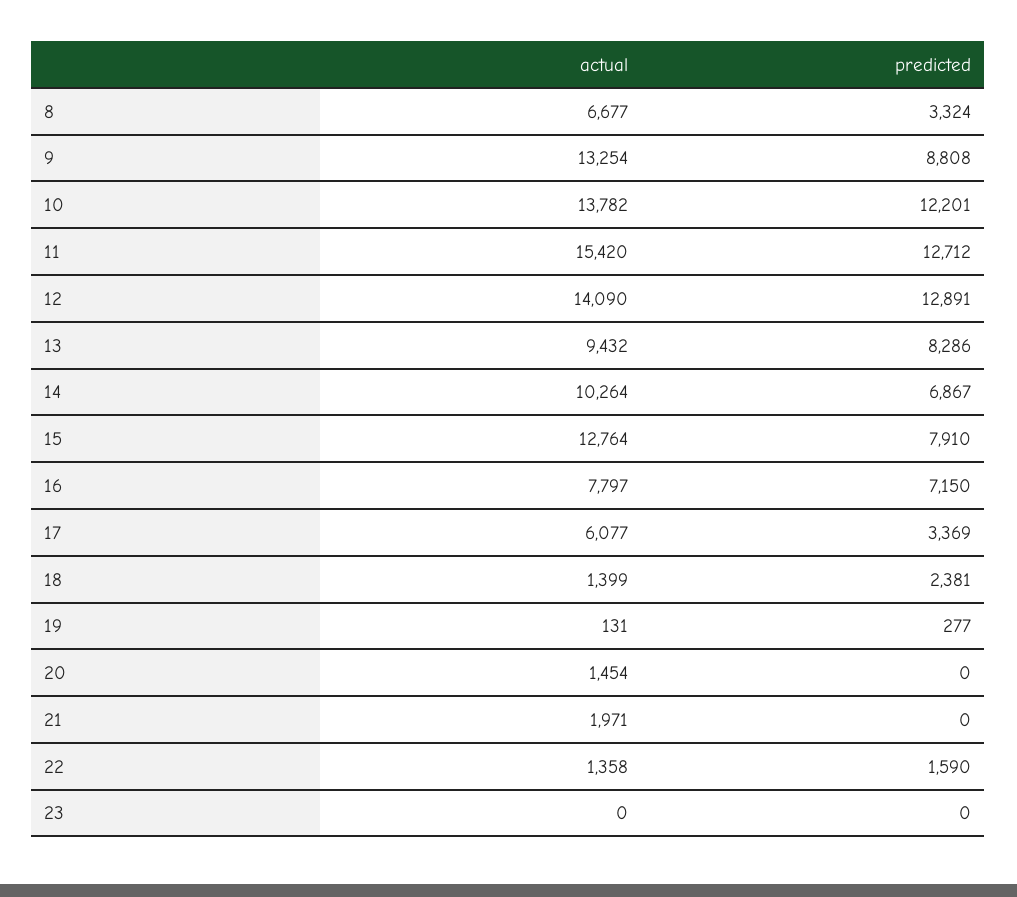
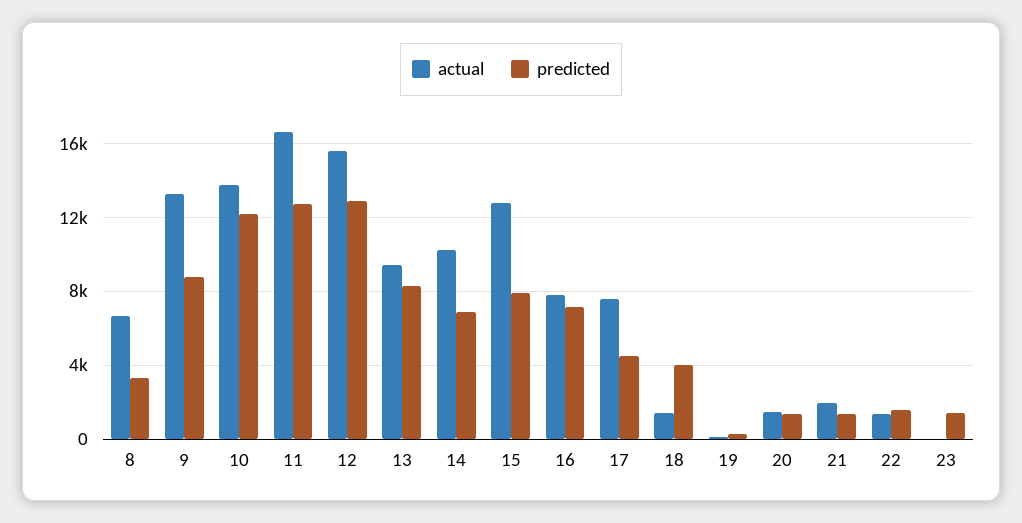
  {
    "actual": {
      "8": 6677,
      "9": 13254,
      "10": 13782,
-     "11": 15420,
+     "11": 16500,
-     "12": 14090,
+     "12": 15500,
      "13": 9432,
      "14": 10264,
      "15": 12764,
      "16": 7797,
-     "17": 6077,
+     "17": 7500,
      "18": 1399,
      "19": 131,
      "20": 1454,
      "21": 1971,
      "22": 1358,
      "23": 0
    },
    "predicted": {
      "8": 3324,
      "9": 8808,
      "10": 12201,
      "11": 12712,
      "12": 12891,
      "13": 8286,
      "14": 6867,
      "15": 7910,
      "16": 7150,
-     "17": 3369,
+     "17": 4500,
-     "18": 2381,
+     "18": 4000,
      "19": 277,
-     "20": 0,
+     "20": 1500,
-     "21": 0,
+     "21": 1500,
      "22": 1590,
-     "23": 0
+     "23": 1500
    }
  }

